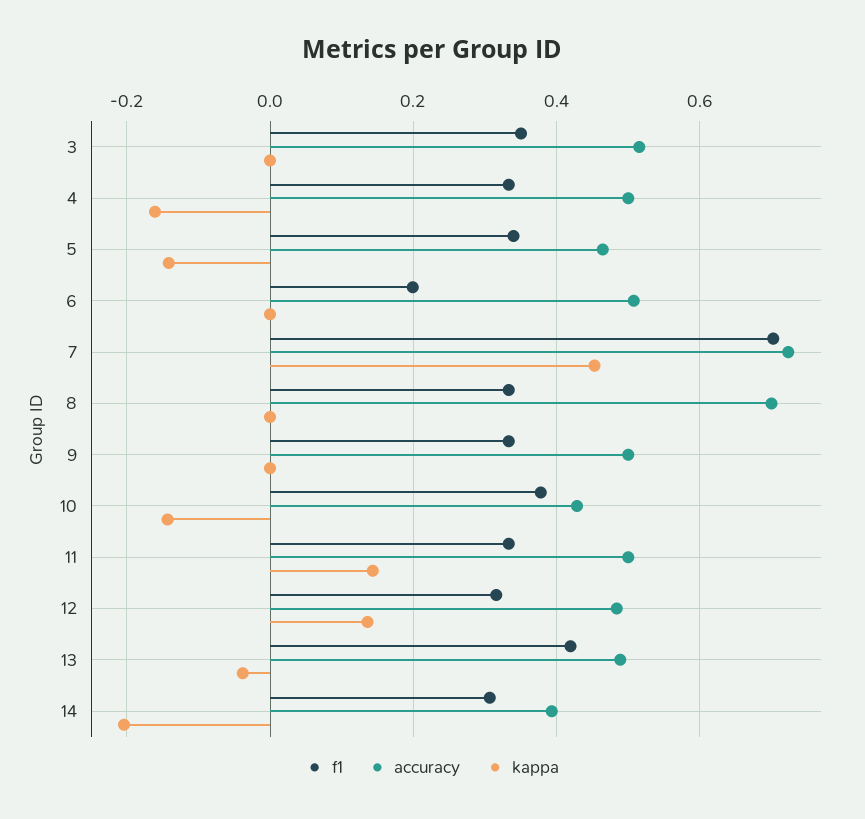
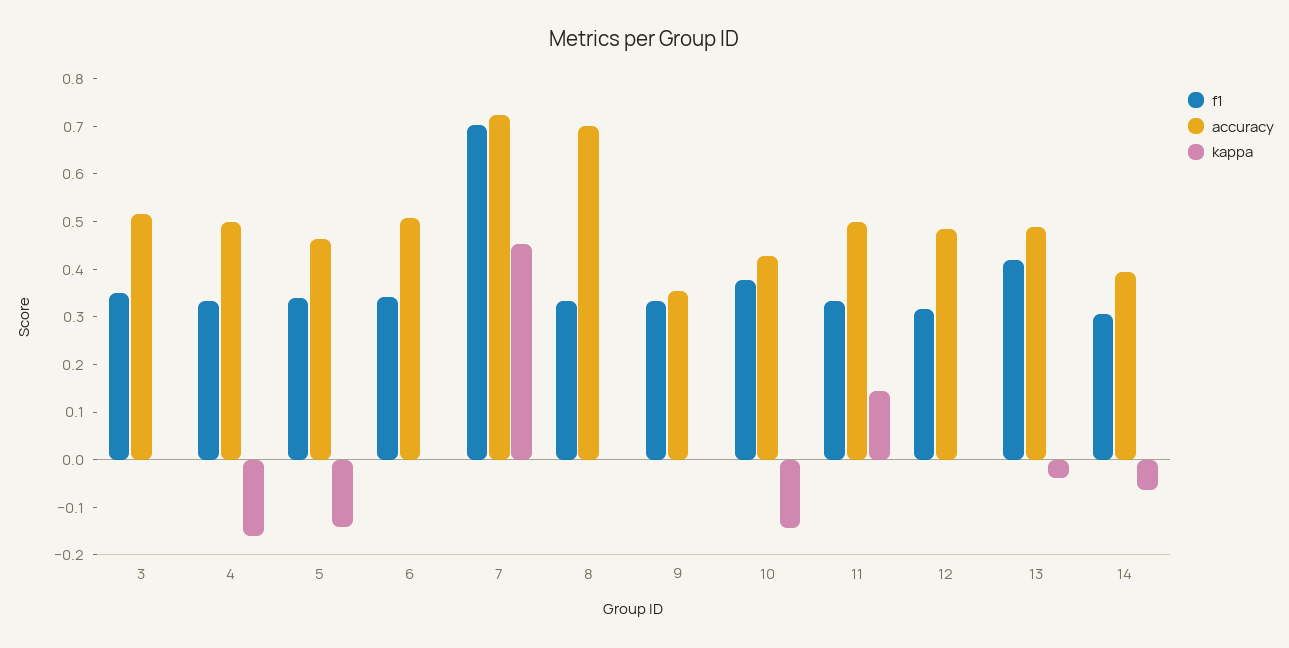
  {
    "f1": {
      "3": 0.36,
      "4": 0.34,
      "5": 0.34,
-     "6": 0.2,
+     "6": 0.34,
      "7": 0.7,
      "8": 0.34,
      "9": 0.34,
      "10": 0.38,
      "11": 0.34,
      "12": 0.32,
      "13": 0.42,
      "14": 0.3
    },
    "accuracy": {
      "3": 0.52,
      "4": 0.5,
      "5": 0.46,
      "6": 0.5,
      "7": 0.72,
      "8": 0.7,
-     "9": 0.5,
+     "9": 0.36,
      "10": 0.42,
      "11": 0.5,
      "12": 0.48,
      "13": 0.48,
      "14": 0.4
    },
    "kappa": {
      "3": 0,
      "4": -0.16,
      "5": -0.14,
      "6": 0,
      "7": 0.46,
      "8": 0,
      "9": 0,
      "10": -0.14,
      "11": 0.14,
-     "12": 0.14,
+     "12": 0,
      "13": -0.04,
-     "14": -0.2
+     "14": -0.06
    }
  }

